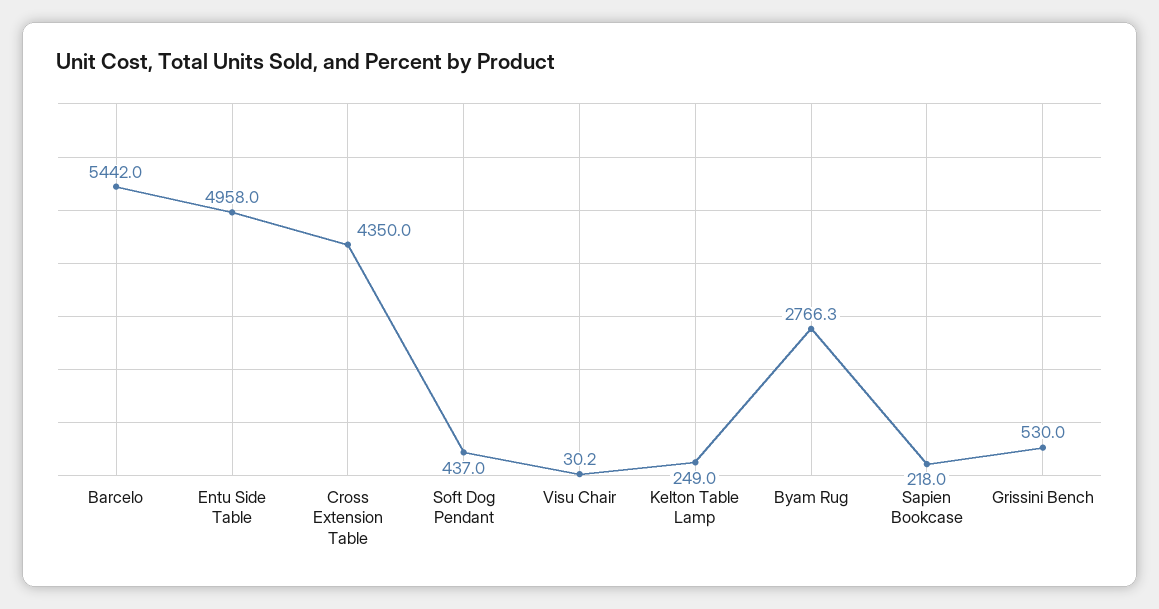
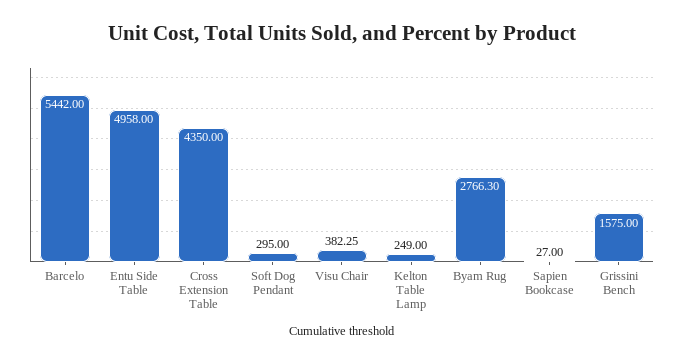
  {
    "Barcelo": 5442,
    "Entu Side Table": 4958,
    "Cross Extension Table": 4350,
-   "Soft Dog Pendant": 437,
+   "Soft Dog Pendant": 295,
-   "Visu Chair": 30.2,
+   "Visu Chair": 382.25,
    "Kelton Table Lamp": 249,
    "Byam Rug": 2766.3,
-   "Sapien Bookcase": 218,
+   "Sapien Bookcase": 27,
-   "Grissini Bench": 530
+   "Grissini Bench": 1575
  }

